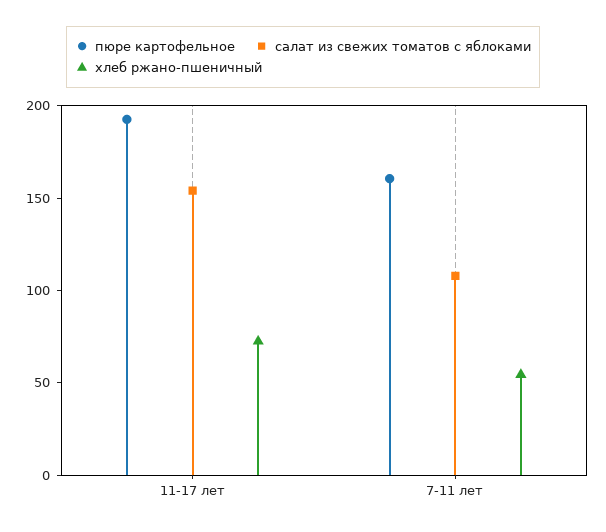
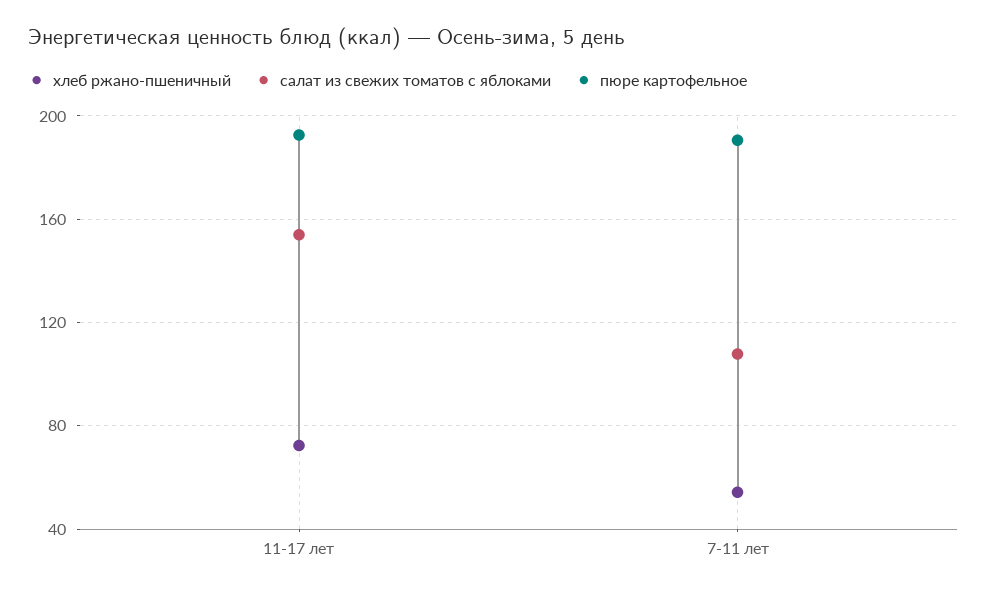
  {
    "пюре картофельное": {
      "11-17 лет": 195,
-     "7-11 лет": 160
+     "7-11 лет": 190
    },
    "салат из свежих томатов с яблоками": {
      "11-17 лет": 155,
      "7-11 лет": 110
    },
    "хлеб ржано-пшеничный": {
      "11-17 лет": 70,
      "7-11 лет": 55
    }
  }

